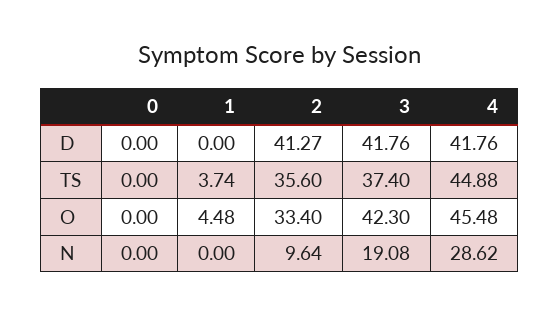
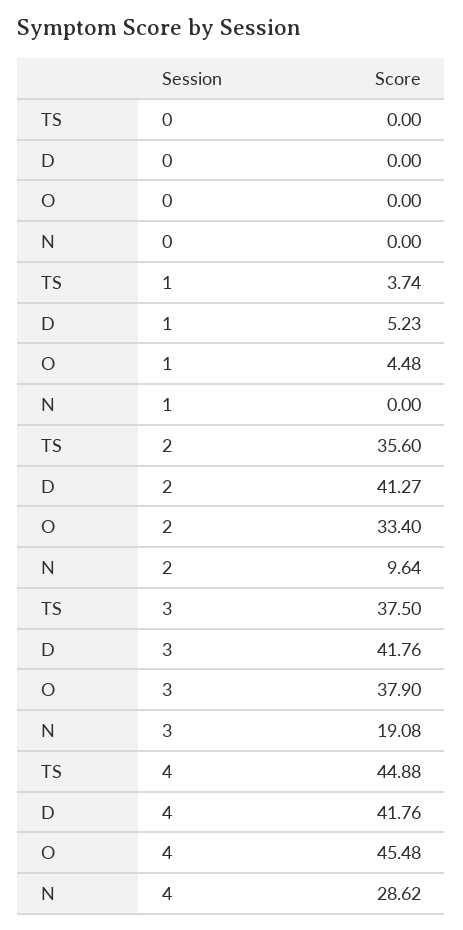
  {
    "0": {
      "D": 0,
      "TS": 0,
      "O": 0,
      "N": 0
    },
    "1": {
-     "D": 0,
+     "D": 5.23,
      "TS": 3.74,
      "O": 4.48,
      "N": 0
    },
    "2": {
      "D": 41.27,
      "TS": 35.6,
      "O": 33.4,
      "N": 9.64
    },
    "3": {
      "D": 41.76,
-     "TS": 37.4,
+     "TS": 37.5,
-     "O": 42.3,
+     "O": 37.9,
      "N": 19.08
    },
    "4": {
      "D": 41.76,
      "TS": 44.88,
      "O": 45.48,
      "N": 28.62
    }
  }

